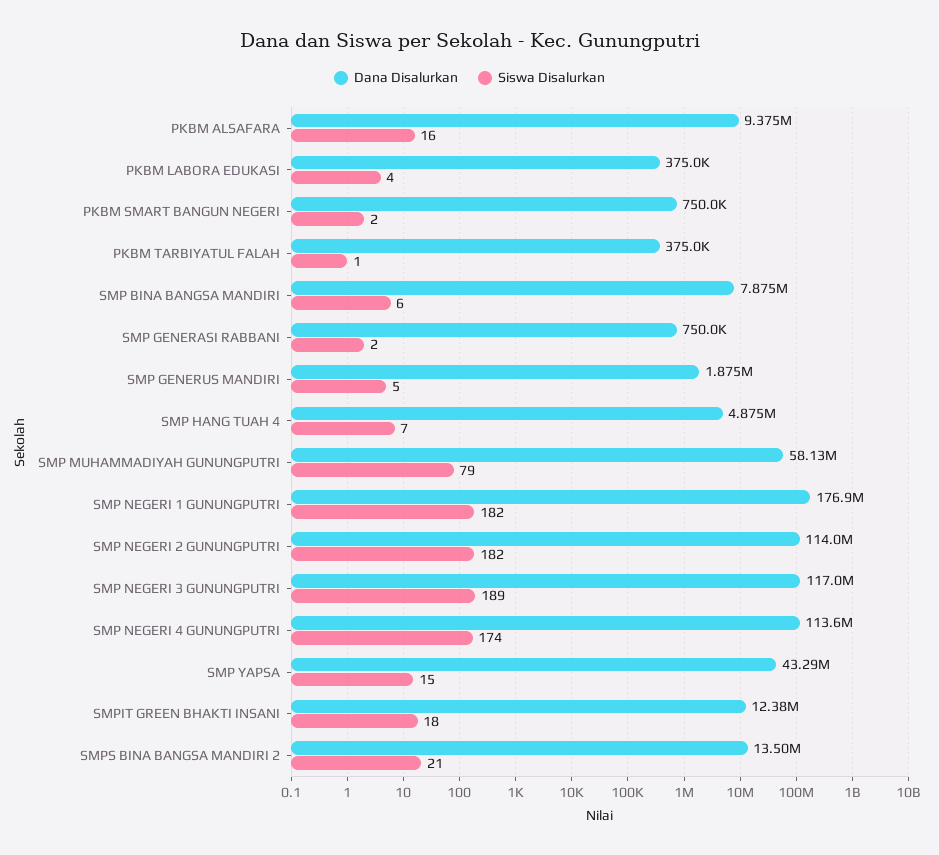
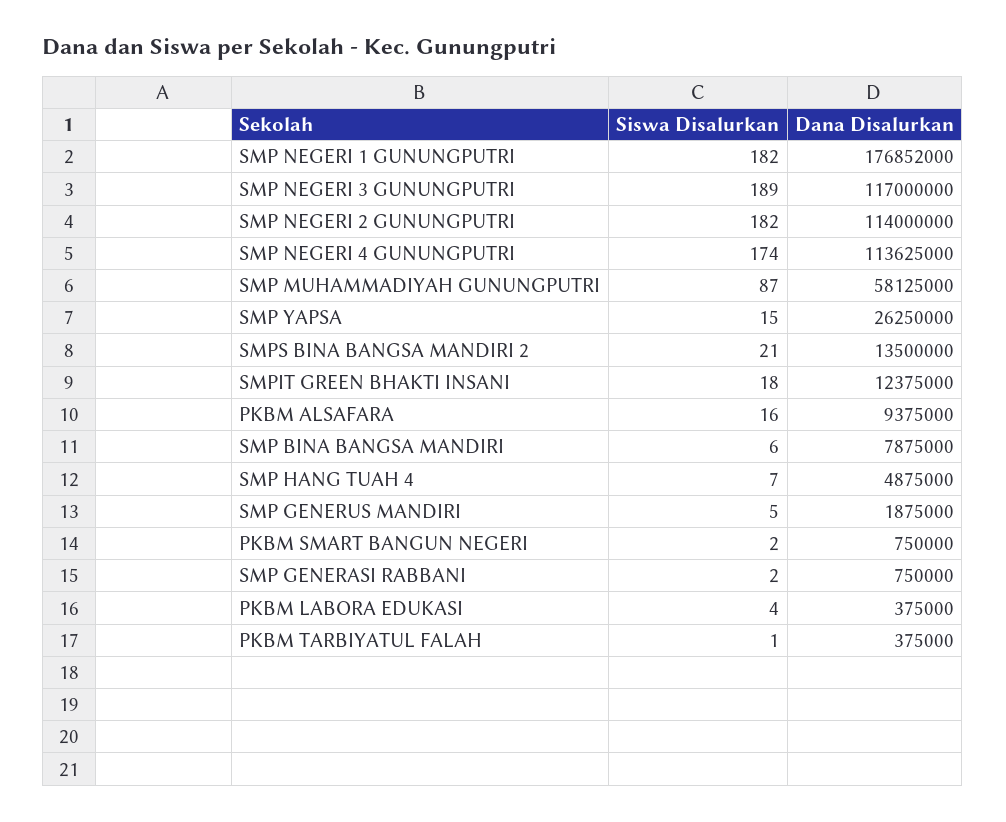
  {
    "Dana Disalurkan": {
      "PKBM ALSAFARA": 9375000,
      "PKBM LABORA EDUKASI": 375000,
      "PKBM SMART BANGUN NEGERI": 750000,
      "PKBM TARBIYATUL FALAH": 375000,
      "SMP BINA BANGSA MANDIRI": 7875000,
      "SMP GENERASI RABBANI": 750000,
      "SMP GENERUS MANDIRI": 1875000,
      "SMP HANG TUAH 4": 4875000,
      "SMP MUHAMMADIYAH GUNUNGPUTRI": 58125000,
      "SMP NEGERI 1 GUNUNGPUTRI": 176852000,
      "SMP NEGERI 2 GUNUNGPUTRI": 114000000,
      "SMP NEGERI 3 GUNUNGPUTRI": 117000000,
      "SMP NEGERI 4 GUNUNGPUTRI": 113625000,
-     "SMP YAPSA": 43290000,
+     "SMP YAPSA": 26250000,
      "SMPIT GREEN BHAKTI INSANI": 12375000,
      "SMPS BINA BANGSA MANDIRI 2": 13500000
    },
    "Siswa Disalurkan": {
      "PKBM ALSAFARA": 16,
      "PKBM LABORA EDUKASI": 4,
      "PKBM SMART BANGUN NEGERI": 2,
      "PKBM TARBIYATUL FALAH": 1,
      "SMP BINA BANGSA MANDIRI": 6,
      "SMP GENERASI RABBANI": 2,
      "SMP GENERUS MANDIRI": 5,
      "SMP HANG TUAH 4": 7,
-     "SMP MUHAMMADIYAH GUNUNGPUTRI": 79,
+     "SMP MUHAMMADIYAH GUNUNGPUTRI": 87,
      "SMP NEGERI 1 GUNUNGPUTRI": 182,
      "SMP NEGERI 2 GUNUNGPUTRI": 182,
      "SMP NEGERI 3 GUNUNGPUTRI": 189,
      "SMP NEGERI 4 GUNUNGPUTRI": 174,
      "SMP YAPSA": 15,
      "SMPIT GREEN BHAKTI INSANI": 18,
      "SMPS BINA BANGSA MANDIRI 2": 21
    }
  }

